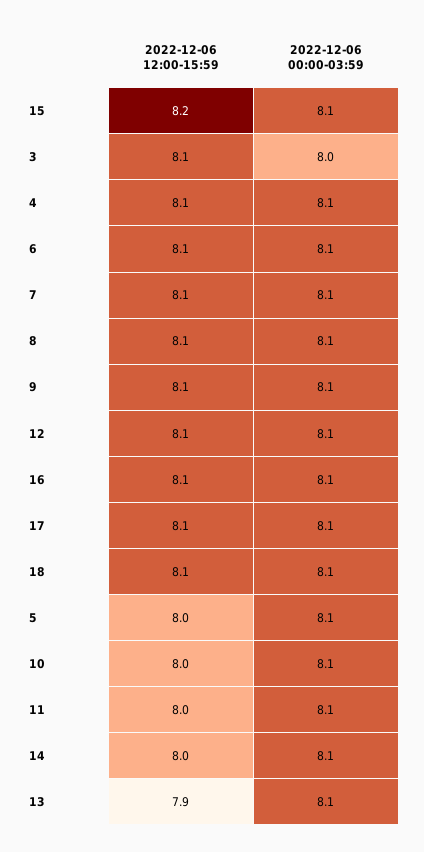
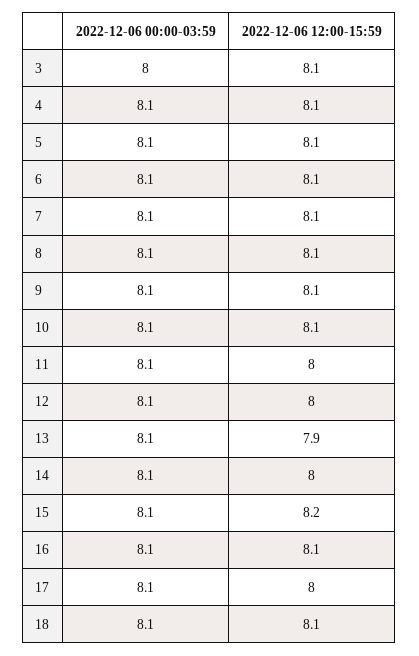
  {
    "2022-12-06 12:00-15:59": {
      "15": 8.2,
      "3": 8.1,
      "4": 8.1,
      "6": 8.1,
      "7": 8.1,
      "8": 8.1,
      "9": 8.1,
-     "12": 8.1,
+     "12": 8,
      "16": 8.1,
-     "17": 8.1,
+     "17": 8,
      "18": 8.1,
-     "5": 8,
+     "5": 8.1,
-     "10": 8,
+     "10": 8.1,
      "11": 8,
      "14": 8,
      "13": 7.9
    },
    "2022-12-06 00:00-03:59": {
      "15": 8.1,
      "3": 8,
      "4": 8.1,
      "6": 8.1,
      "7": 8.1,
      "8": 8.1,
      "9": 8.1,
      "12": 8.1,
      "16": 8.1,
      "17": 8.1,
      "18": 8.1,
      "5": 8.1,
      "10": 8.1,
      "11": 8.1,
      "14": 8.1,
      "13": 8.1
    }
  }

